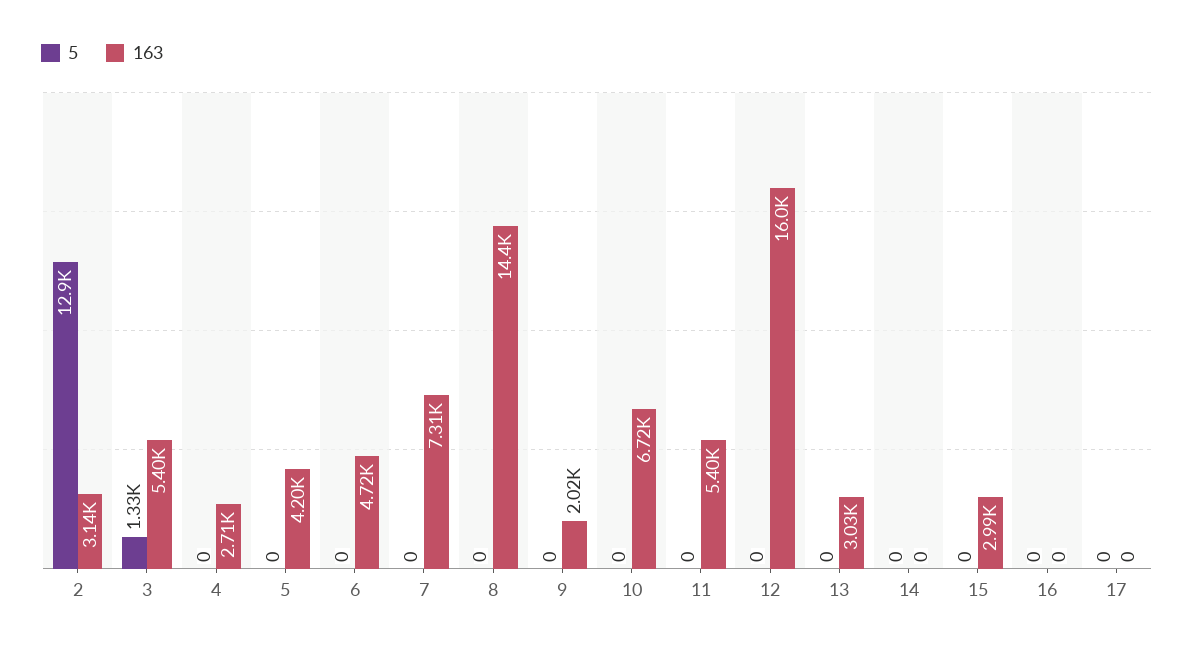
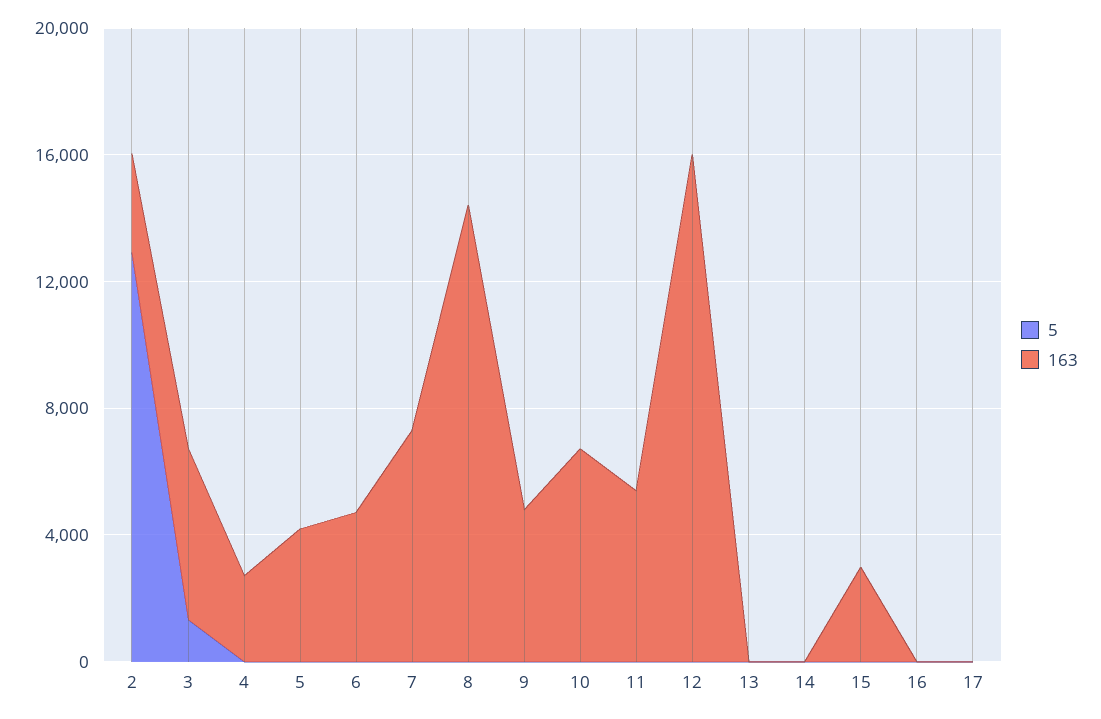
  {
    "5": {
      "2": 12900,
      "3": 1330,
      "4": 0,
      "5": 0,
      "6": 0,
      "7": 0,
      "8": 0,
      "9": 0,
      "10": 0,
      "11": 0,
      "12": 0,
      "13": 0,
      "14": 0,
      "15": 0,
      "16": 0,
      "17": 0
    },
    "163": {
      "2": 3140,
      "3": 5400,
      "4": 2710,
      "5": 4200,
      "6": 4720,
      "7": 7310,
      "8": 14400,
-     "9": 2020,
+     "9": 5000,
      "10": 6720,
      "11": 5400,
      "12": 16000,
-     "13": 3030,
+     "13": 0,
      "14": 0,
      "15": 2990,
      "16": 0,
      "17": 0
    }
  }

